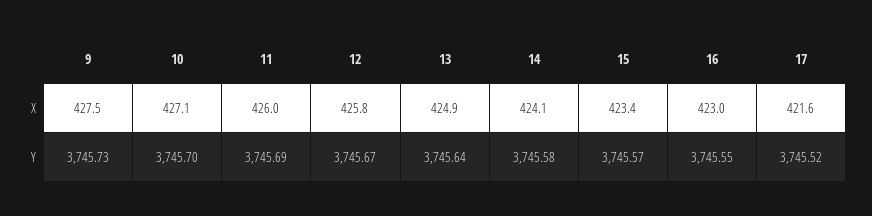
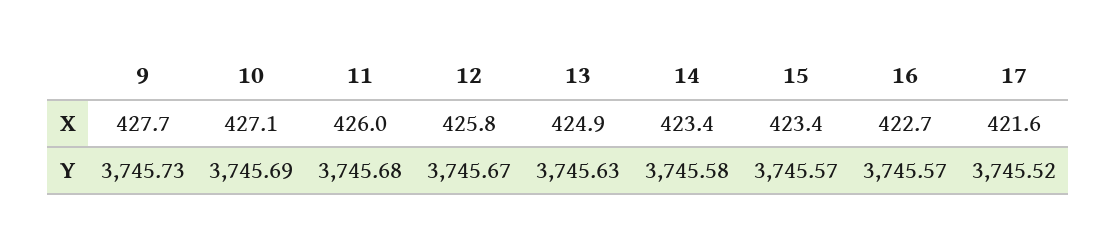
  {
    "9": {
-     "X": 427.5,
+     "X": 427.7,
      "Y": 3745.73
    },
    "10": {
      "X": 427.1,
-     "Y": 3745.7
+     "Y": 3745.69
    },
    "11": {
      "X": 426,
-     "Y": 3745.69
+     "Y": 3745.68
    },
    "12": {
      "X": 425.8,
      "Y": 3745.67
    },
    "13": {
      "X": 424.9,
-     "Y": 3745.64
+     "Y": 3745.63
    },
    "14": {
-     "X": 424.1,
+     "X": 423.4,
      "Y": 3745.58
    },
    "15": {
      "X": 423.4,
      "Y": 3745.57
    },
    "16": {
-     "X": 423,
+     "X": 422.7,
-     "Y": 3745.55
+     "Y": 3745.57
    },
    "17": {
      "X": 421.6,
      "Y": 3745.52
    }
  }

